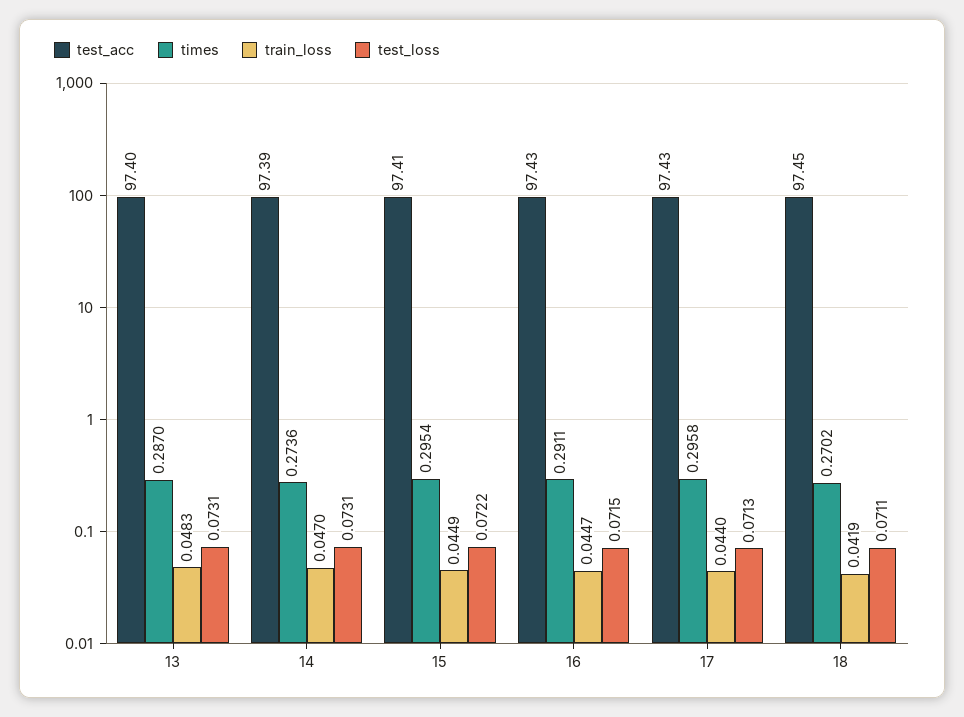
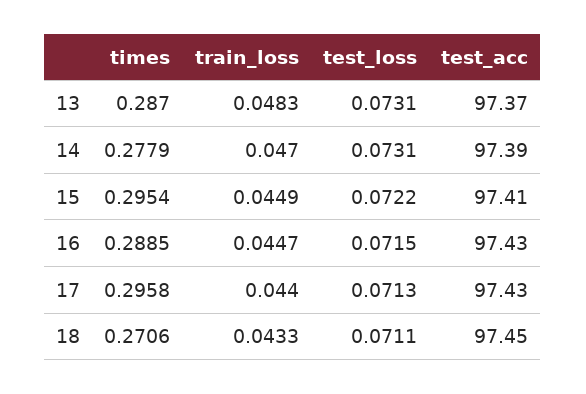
  {
    "test_acc": {
-     "13": 97.4,
+     "13": 97.37,
      "14": 97.39,
      "15": 97.41,
      "16": 97.43,
      "17": 97.43,
      "18": 97.45
    },
    "times": {
      "13": 0.287,
-     "14": 0.2736,
+     "14": 0.2779,
      "15": 0.2954,
-     "16": 0.2911,
+     "16": 0.2885,
      "17": 0.2958,
-     "18": 0.2702
+     "18": 0.2706
    },
    "train_loss": {
      "13": 0.0483,
      "14": 0.047,
      "15": 0.0449,
      "16": 0.0447,
      "17": 0.044,
-     "18": 0.0419
+     "18": 0.0433
    },
    "test_loss": {
      "13": 0.0731,
      "14": 0.0731,
      "15": 0.0722,
      "16": 0.0715,
      "17": 0.0713,
      "18": 0.0711
    }
  }

